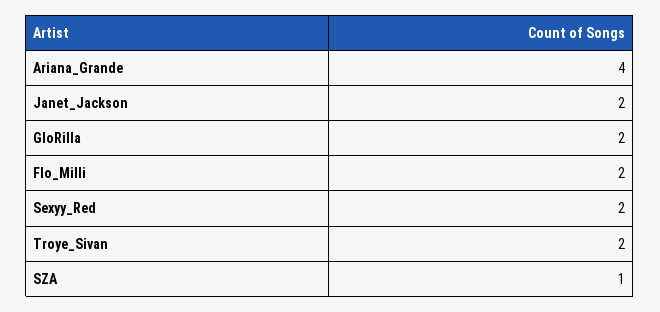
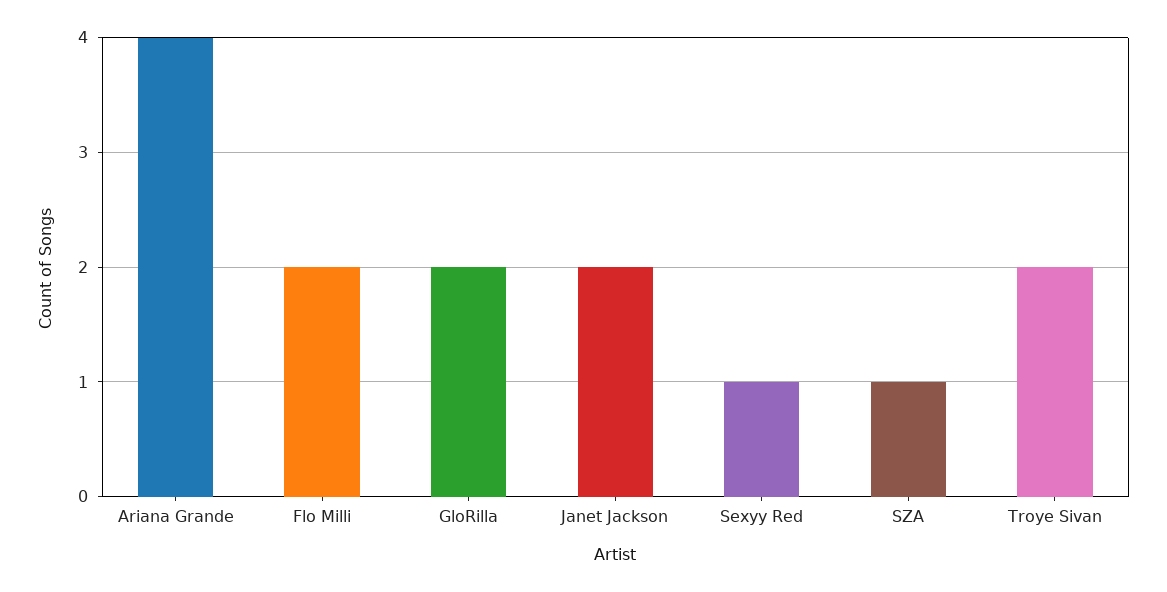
  {
    "Ariana_Grande": 4,
    "Janet_Jackson": 2,
    "GloRilla": 2,
    "Flo_Milli": 2,
-   "Sexyy_Red": 2,
+   "Sexyy_Red": 1,
    "Troye_Sivan": 2,
    "SZA": 1
  }

